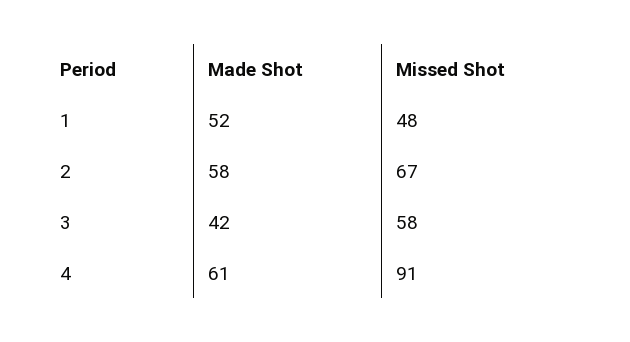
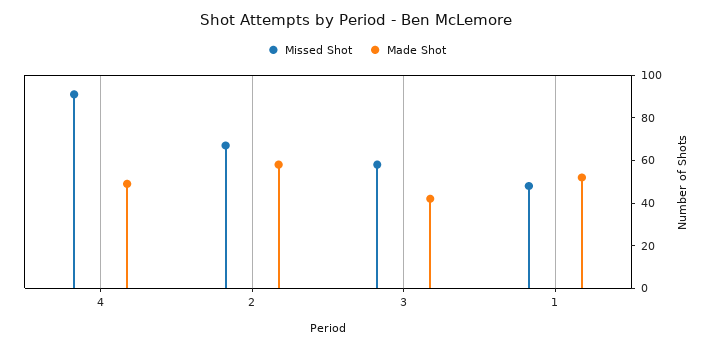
  {
    "Made Shot": {
      "1": 52,
      "2": 58,
      "3": 42,
-     "4": 61
+     "4": 50
    },
    "Missed Shot": {
      "1": 48,
      "2": 67,
      "3": 58,
      "4": 91
    }
  }

